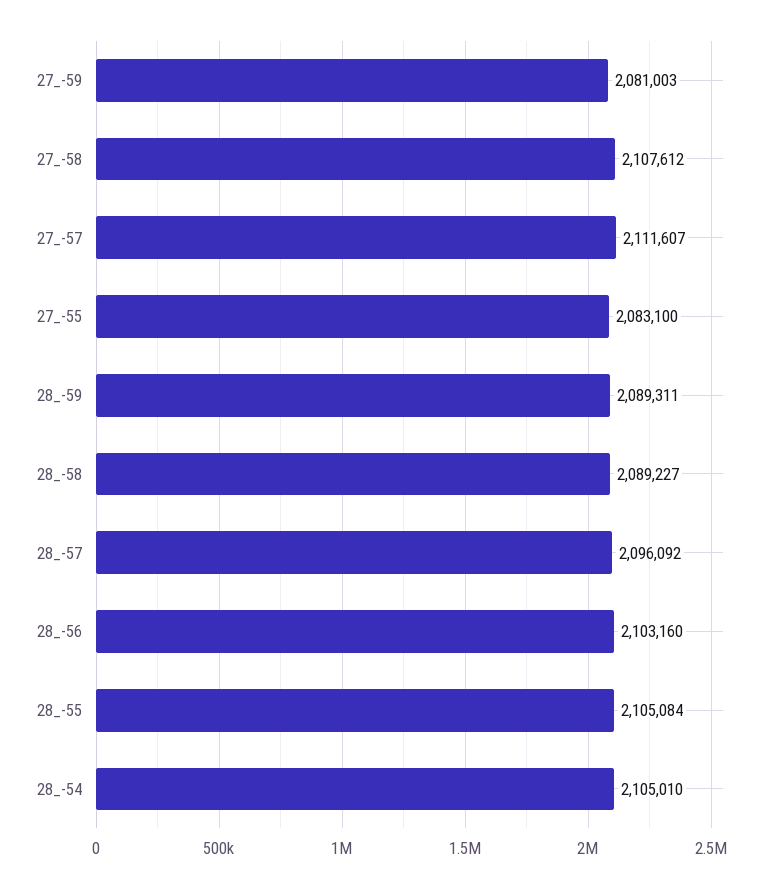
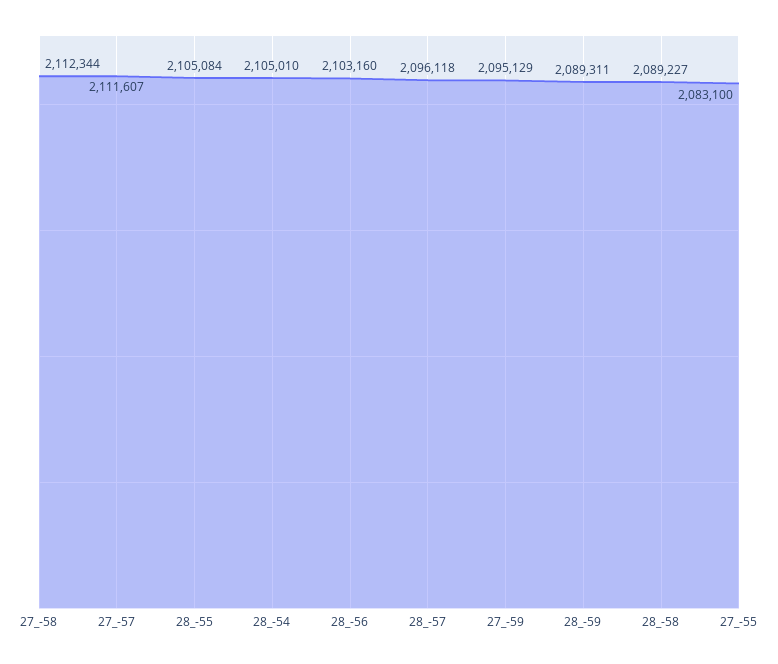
  {
-   "27_-59": 2081003,
+   "27_-59": 2095129,
-   "27_-58": 2107612,
+   "27_-58": 2112344,
    "27_-57": 2111607,
    "27_-55": 2083100,
    "28_-59": 2089311,
    "28_-58": 2089227,
-   "28_-57": 2096092,
+   "28_-57": 2096118,
    "28_-56": 2103160,
    "28_-55": 2105084,
    "28_-54": 2105010
  }

